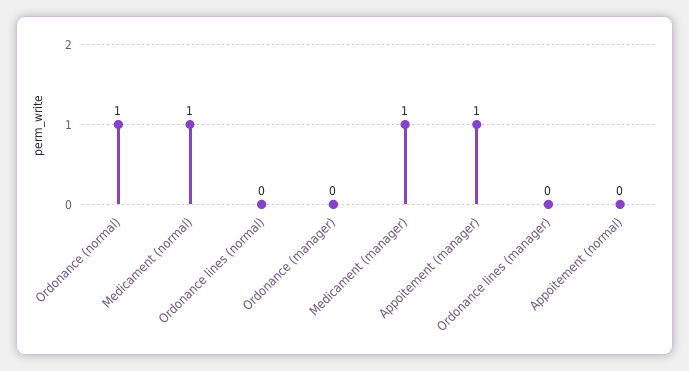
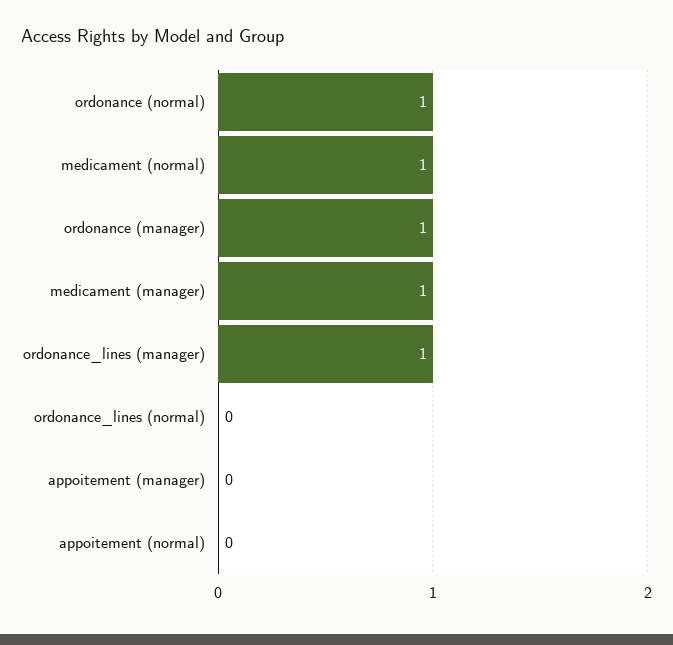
  {
    "Ordonance (normal)": 1,
    "Medicament (normal)": 1,
    "Ordonance lines (normal)": 0,
-   "Ordonance (manager)": 0,
+   "Ordonance (manager)": 1,
    "Medicament (manager)": 1,
-   "Appoitement (manager)": 1,
+   "Appoitement (manager)": 0,
-   "Ordonance lines (manager)": 0,
+   "Ordonance lines (manager)": 1,
    "Appoitement (normal)": 0
  }

